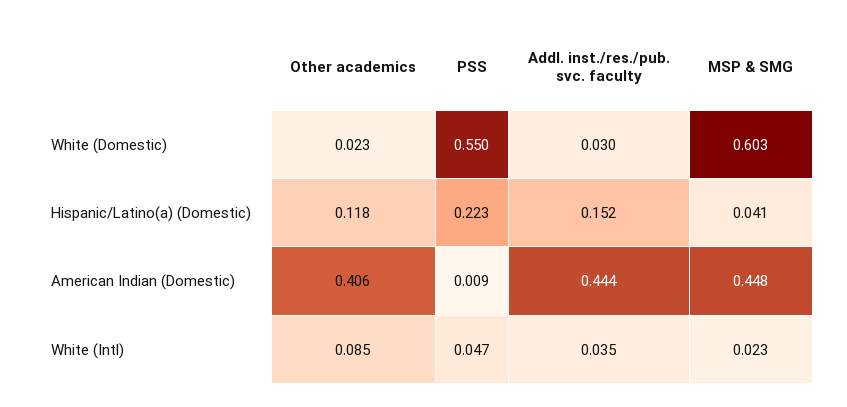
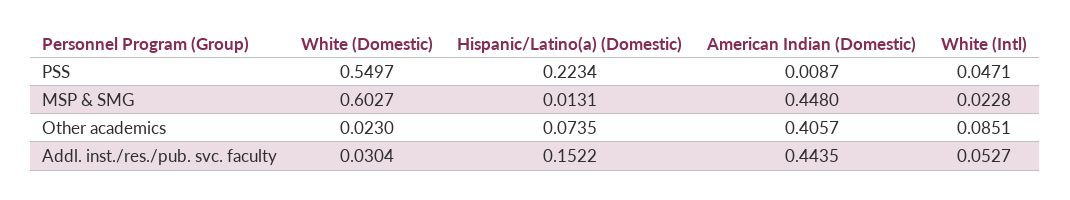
  {
    "Other academics": {
      "White (Domestic)": 0.023,
-     "Hispanic/Latino(a) (Domestic)": 0.118,
+     "Hispanic/Latino(a) (Domestic)": 0.0735,
      "American Indian (Domestic)": 0.4057,
      "White (Intl)": 0.0851
    },
    "PSS": {
      "White (Domestic)": 0.5497,
      "Hispanic/Latino(a) (Domestic)": 0.2234,
      "American Indian (Domestic)": 0.0087,
      "White (Intl)": 0.0471
    },
    "Addl. inst./res./pub. svc. faculty": {
      "White (Domestic)": 0.0304,
      "Hispanic/Latino(a) (Domestic)": 0.1522,
      "American Indian (Domestic)": 0.4435,
-     "White (Intl)": 0.035
+     "White (Intl)": 0.0527
    },
    "MSP & SMG": {
      "White (Domestic)": 0.6027,
-     "Hispanic/Latino(a) (Domestic)": 0.041,
+     "Hispanic/Latino(a) (Domestic)": 0.0131,
      "American Indian (Domestic)": 0.448,
      "White (Intl)": 0.0228
    }
  }

